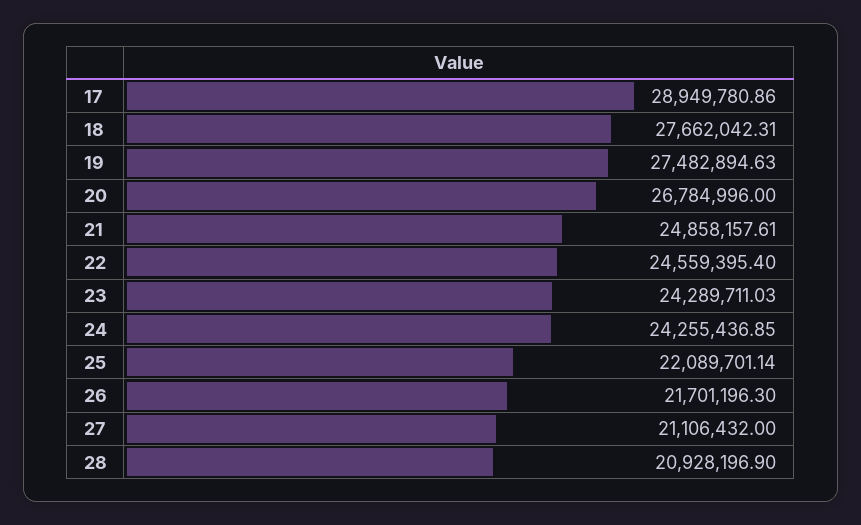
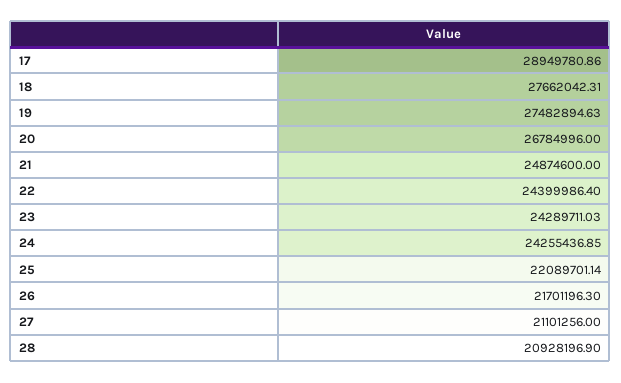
  {
    "17": 28949780.86,
    "18": 27662042.31,
    "19": 27482894.63,
    "20": 26784996,
-   "21": 24858157.61,
+   "21": 24874600,
-   "22": 24559395.4,
+   "22": 24399986.4,
    "23": 24289711.03,
    "24": 24255436.85,
    "25": 22089701.14,
    "26": 21701196.3,
-   "27": 21106432,
+   "27": 21101256,
    "28": 20928196.9
  }

